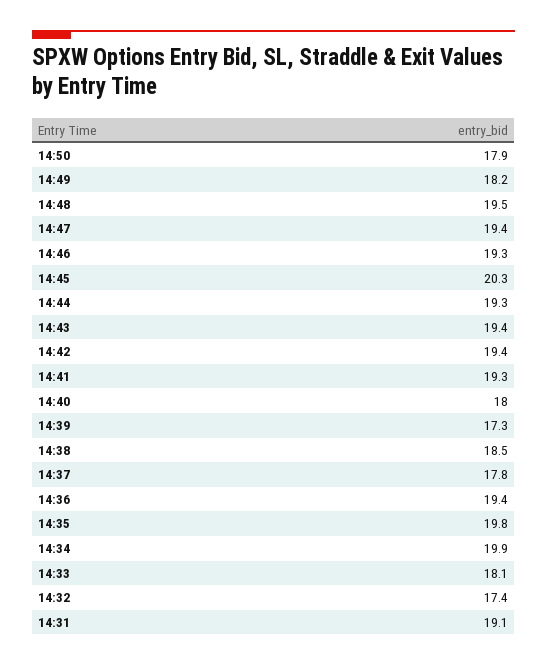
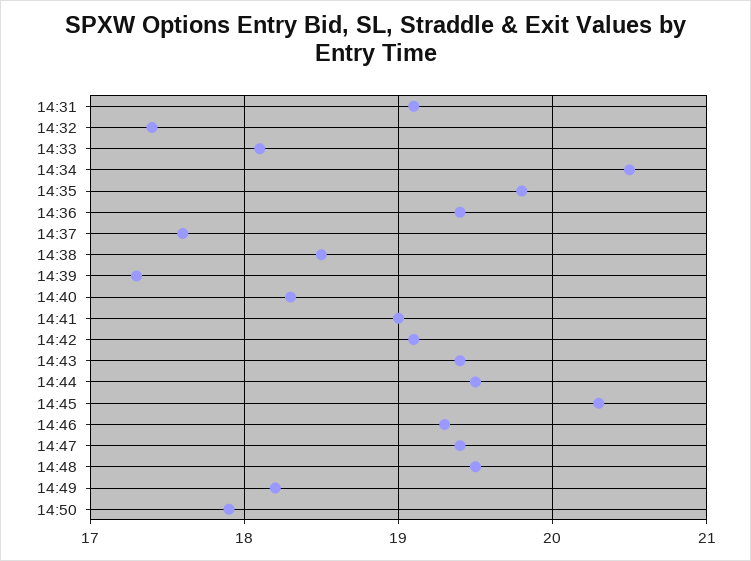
  {
    "14:50": 17.9,
    "14:49": 18.2,
    "14:48": 19.5,
    "14:47": 19.4,
    "14:46": 19.3,
    "14:45": 20.3,
-   "14:44": 19.3,
+   "14:44": 19.5,
    "14:43": 19.4,
-   "14:42": 19.4,
+   "14:42": 19.1,
-   "14:41": 19.3,
+   "14:41": 19,
-   "14:40": 18,
+   "14:40": 18.3,
    "14:39": 17.3,
    "14:38": 18.5,
-   "14:37": 17.8,
+   "14:37": 17.6,
    "14:36": 19.4,
    "14:35": 19.8,
-   "14:34": 19.9,
+   "14:34": 20.5,
    "14:33": 18.1,
    "14:32": 17.4,
    "14:31": 19.1
  }

